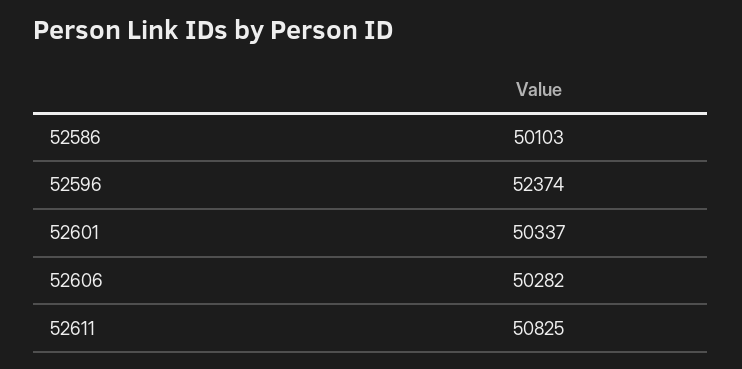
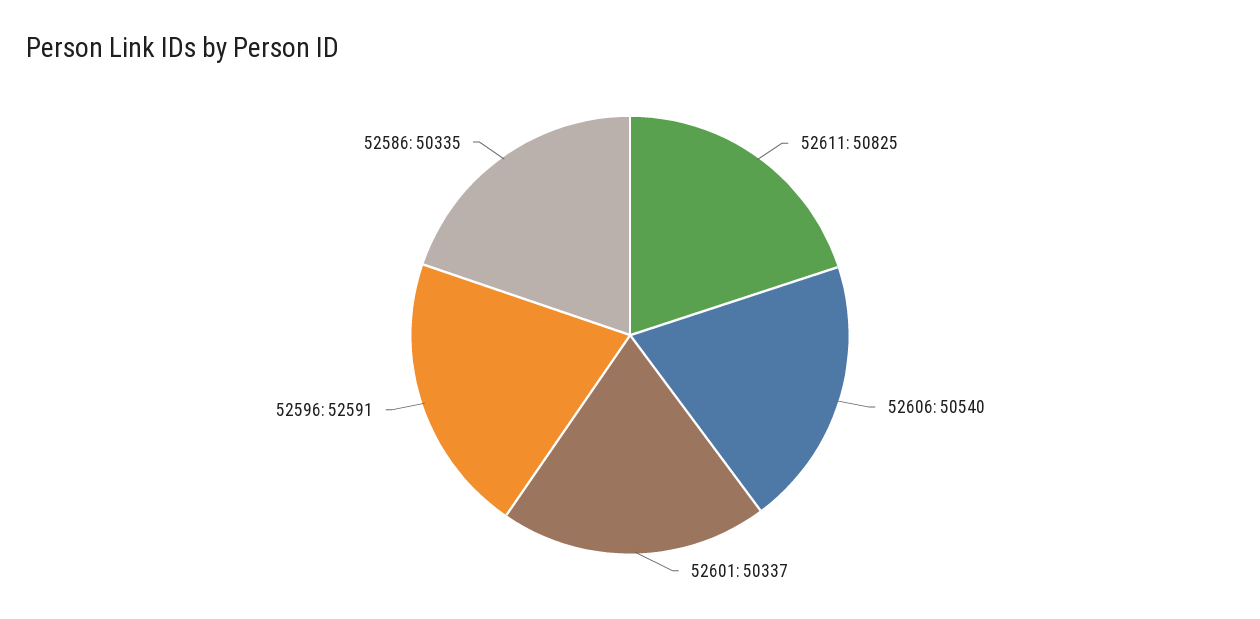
  {
-   "52586": 50103,
+   "52586": 50335,
-   "52596": 52374,
+   "52596": 52591,
    "52601": 50337,
-   "52606": 50282,
+   "52606": 50540,
    "52611": 50825
  }

